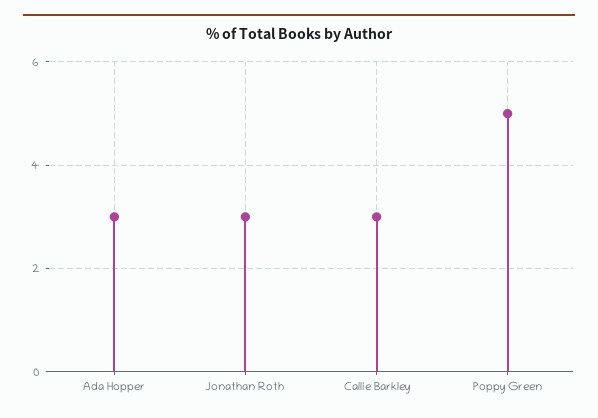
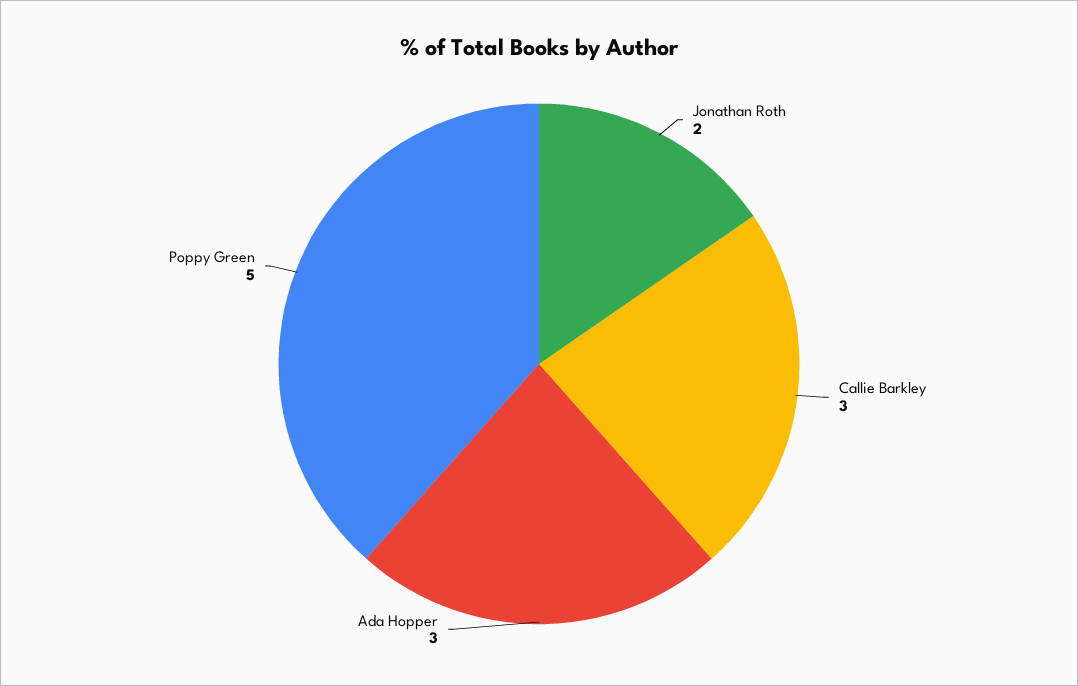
  {
    "Ada Hopper": 3,
-   "Jonathan Roth": 3,
+   "Jonathan Roth": 2,
    "Callie Barkley": 3,
    "Poppy Green": 5
  }

